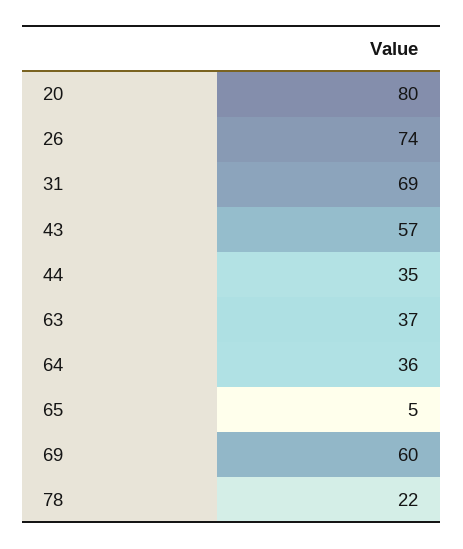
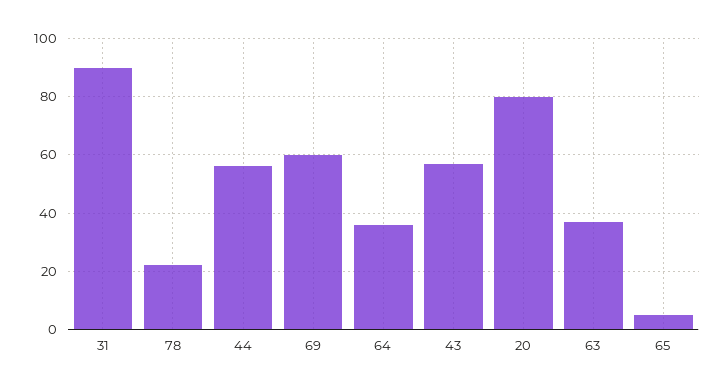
  {
    "20": 80,
-   "26": 74,
-   "31": 69,
+   "31": 90,
    "43": 57,
-   "44": 35,
+   "44": 55,
    "63": 37,
    "64": 36,
    "65": 5,
    "69": 60,
    "78": 22
  }

